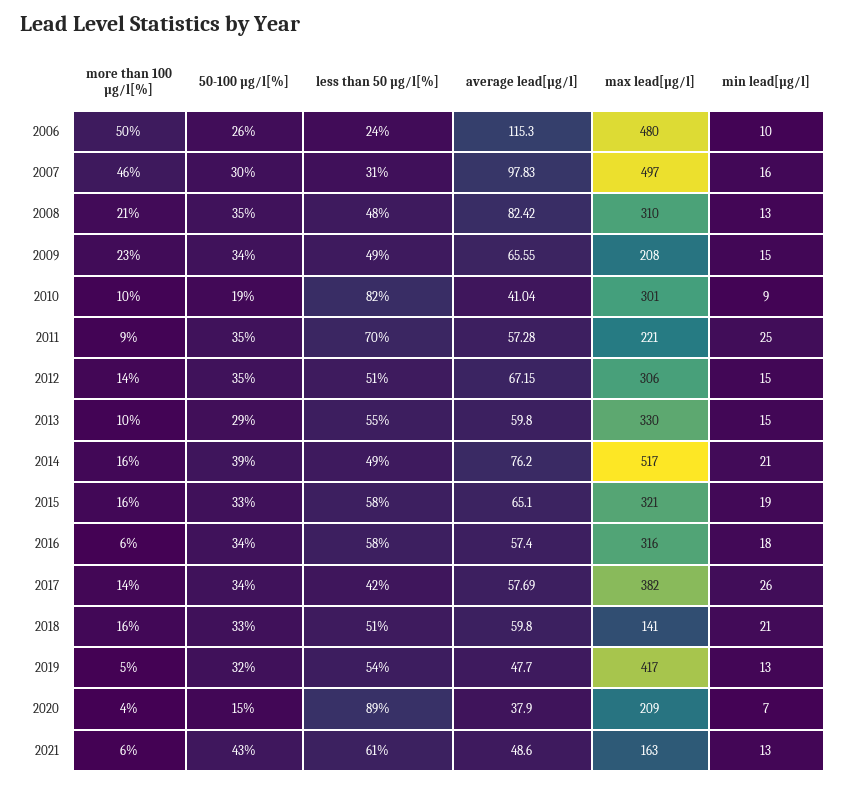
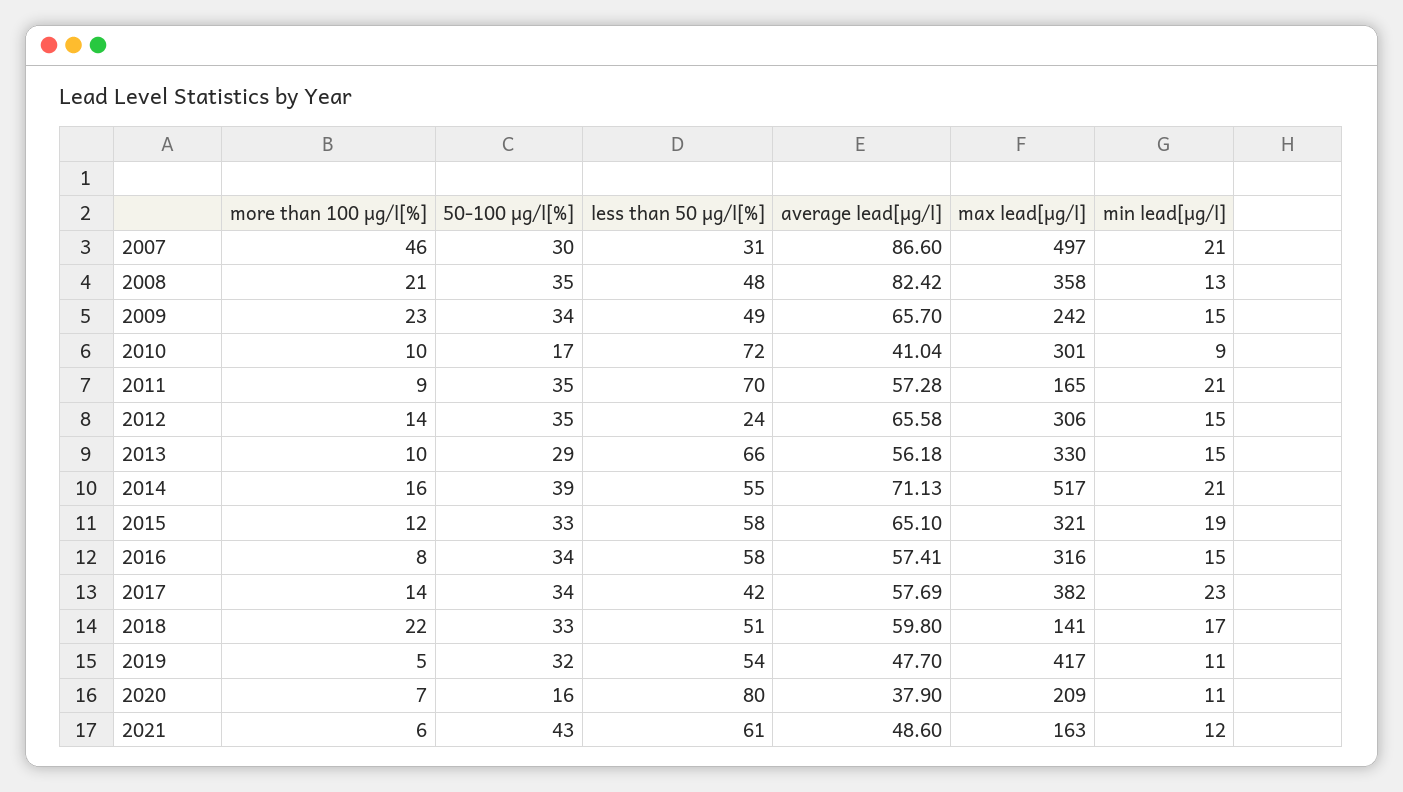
  {
    "more than 100 µg/l[%]": {
-     "2006": 50,
      "2007": 46,
      "2008": 21,
      "2009": 23,
      "2010": 10,
      "2011": 9,
      "2012": 14,
      "2013": 10,
      "2014": 16,
-     "2015": 16,
+     "2015": 12,
-     "2016": 6,
+     "2016": 8,
      "2017": 14,
-     "2018": 16,
+     "2018": 22,
      "2019": 5,
-     "2020": 4,
+     "2020": 7,
      "2021": 6
    },
    "50-100 µg/l[%]": {
-     "2006": 26,
      "2007": 30,
      "2008": 35,
      "2009": 34,
-     "2010": 19,
+     "2010": 17,
      "2011": 35,
      "2012": 35,
      "2013": 29,
      "2014": 39,
      "2015": 33,
      "2016": 34,
      "2017": 34,
      "2018": 33,
      "2019": 32,
-     "2020": 15,
+     "2020": 16,
      "2021": 43
    },
    "less than 50 µg/l[%]": {
-     "2006": 24,
      "2007": 31,
      "2008": 48,
      "2009": 49,
-     "2010": 82,
+     "2010": 72,
      "2011": 70,
-     "2012": 51,
+     "2012": 24,
-     "2013": 55,
+     "2013": 66,
-     "2014": 49,
+     "2014": 55,
      "2015": 58,
      "2016": 58,
      "2017": 42,
      "2018": 51,
      "2019": 54,
-     "2020": 89,
+     "2020": 80,
      "2021": 61
    },
    "average lead[µg/l]": {
-     "2006": 115.3,
-     "2007": 97.83,
+     "2007": 86.6,
      "2008": 82.42,
-     "2009": 65.55,
+     "2009": 65.7,
      "2010": 41.04,
      "2011": 57.28,
-     "2012": 67.15,
+     "2012": 65.58,
-     "2013": 59.8,
+     "2013": 56.18,
-     "2014": 76.2,
+     "2014": 71.13,
      "2015": 65.1,
-     "2016": 57.4,
+     "2016": 57.41,
      "2017": 57.69,
      "2018": 59.8,
      "2019": 47.7,
      "2020": 37.9,
      "2021": 48.6
    },
    "max lead[µg/l]": {
-     "2006": 480,
      "2007": 497,
-     "2008": 310,
+     "2008": 358,
-     "2009": 208,
+     "2009": 242,
      "2010": 301,
-     "2011": 221,
+     "2011": 165,
      "2012": 306,
      "2013": 330,
      "2014": 517,
      "2015": 321,
      "2016": 316,
      "2017": 382,
      "2018": 141,
      "2019": 417,
      "2020": 209,
      "2021": 163
    },
    "min lead[µg/l]": {
-     "2006": 10,
-     "2007": 16,
+     "2007": 21,
      "2008": 13,
      "2009": 15,
      "2010": 9,
-     "2011": 25,
+     "2011": 21,
      "2012": 15,
      "2013": 15,
      "2014": 21,
      "2015": 19,
-     "2016": 18,
+     "2016": 15,
-     "2017": 26,
+     "2017": 23,
-     "2018": 21,
+     "2018": 17,
-     "2019": 13,
+     "2019": 11,
-     "2020": 7,
+     "2020": 11,
-     "2021": 13
+     "2021": 12
    }
  }

